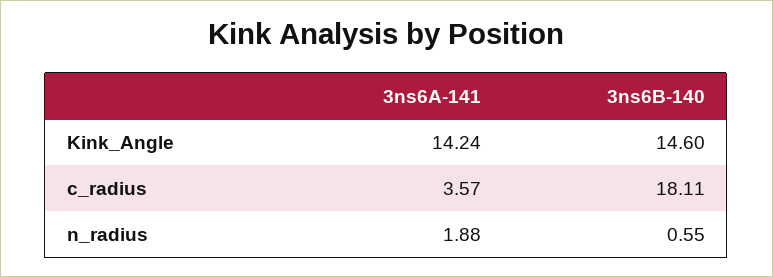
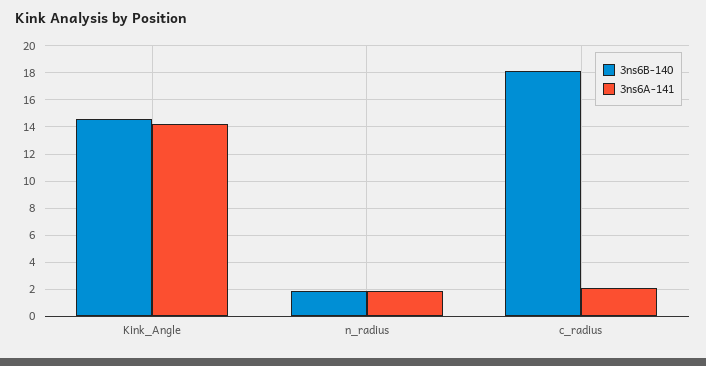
  {
    "3ns6A-141": {
      "Kink_Angle": 14.24,
-     "c_radius": 3.57,
+     "c_radius": 2,
      "n_radius": 1.88
    },
    "3ns6B-140": {
      "Kink_Angle": 14.6,
      "c_radius": 18.11,
-     "n_radius": 0.55
+     "n_radius": 2
    }
  }

